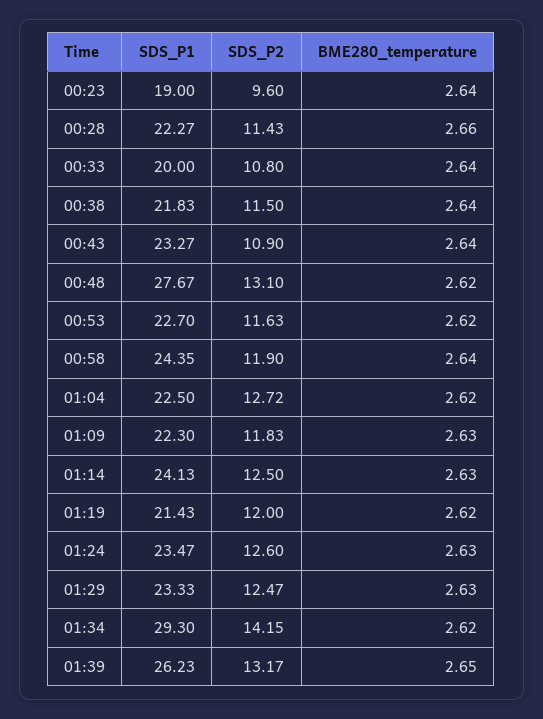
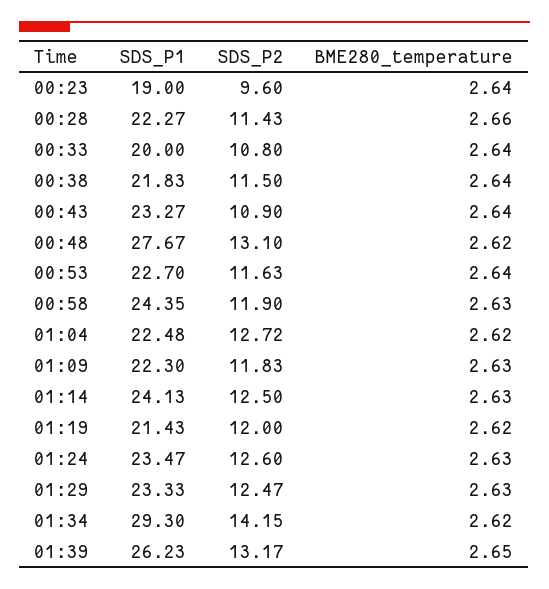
  {
    "SDS_P1": {
      "00:23": 19,
      "00:28": 22.27,
      "00:33": 20,
      "00:38": 21.83,
      "00:43": 23.27,
      "00:48": 27.67,
      "00:53": 22.7,
      "00:58": 24.35,
-     "01:04": 22.5,
+     "01:04": 22.48,
      "01:09": 22.3,
      "01:14": 24.13,
      "01:19": 21.43,
      "01:24": 23.47,
      "01:29": 23.33,
      "01:34": 29.3,
      "01:39": 26.23
    },
    "SDS_P2": {
      "00:23": 9.6,
      "00:28": 11.43,
      "00:33": 10.8,
      "00:38": 11.5,
      "00:43": 10.9,
      "00:48": 13.1,
      "00:53": 11.63,
      "00:58": 11.9,
      "01:04": 12.72,
      "01:09": 11.83,
      "01:14": 12.5,
      "01:19": 12,
      "01:24": 12.6,
      "01:29": 12.47,
      "01:34": 14.15,
      "01:39": 13.17
    },
    "BME280_temperature": {
      "00:23": 2.64,
      "00:28": 2.66,
      "00:33": 2.64,
      "00:38": 2.64,
      "00:43": 2.64,
      "00:48": 2.62,
-     "00:53": 2.62,
+     "00:53": 2.64,
-     "00:58": 2.64,
+     "00:58": 2.63,
      "01:04": 2.62,
      "01:09": 2.63,
      "01:14": 2.63,
      "01:19": 2.62,
      "01:24": 2.63,
      "01:29": 2.63,
      "01:34": 2.62,
      "01:39": 2.65
    }
  }

